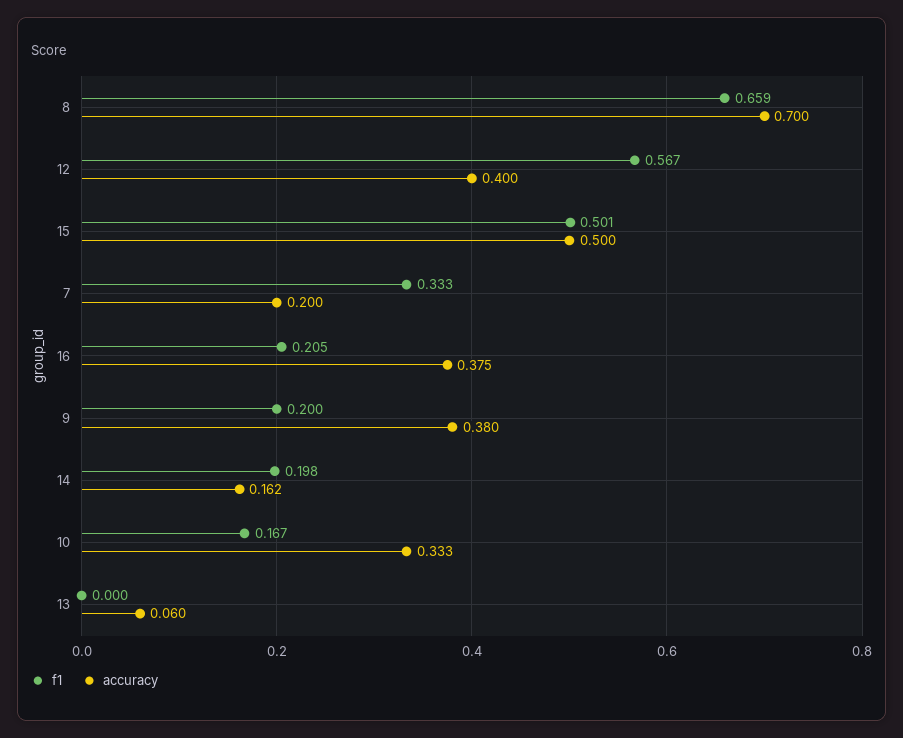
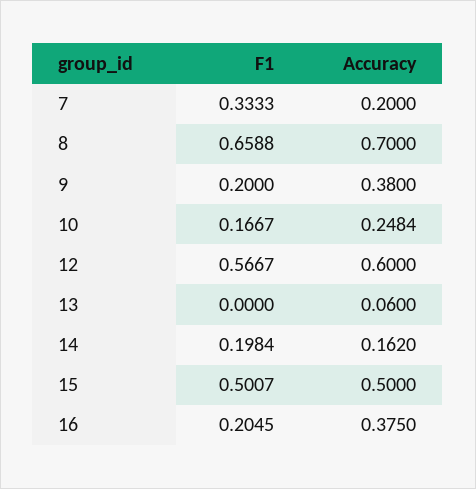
  {
    "f1": {
      "8": 0.6588,
      "12": 0.5667,
      "15": 0.5007,
      "7": 0.3333,
      "16": 0.2045,
      "9": 0.2,
      "14": 0.1984,
      "10": 0.1667,
      "13": 0
    },
    "accuracy": {
      "8": 0.7,
-     "12": 0.4,
+     "12": 0.6,
      "15": 0.5,
      "7": 0.2,
      "16": 0.375,
      "9": 0.38,
      "14": 0.162,
-     "10": 0.333,
+     "10": 0.2484,
      "13": 0.06
    }
  }

